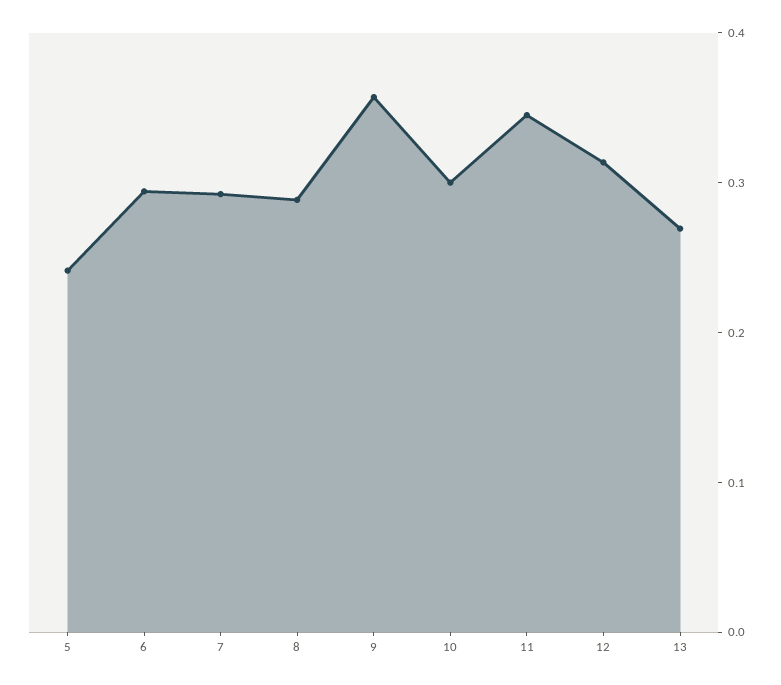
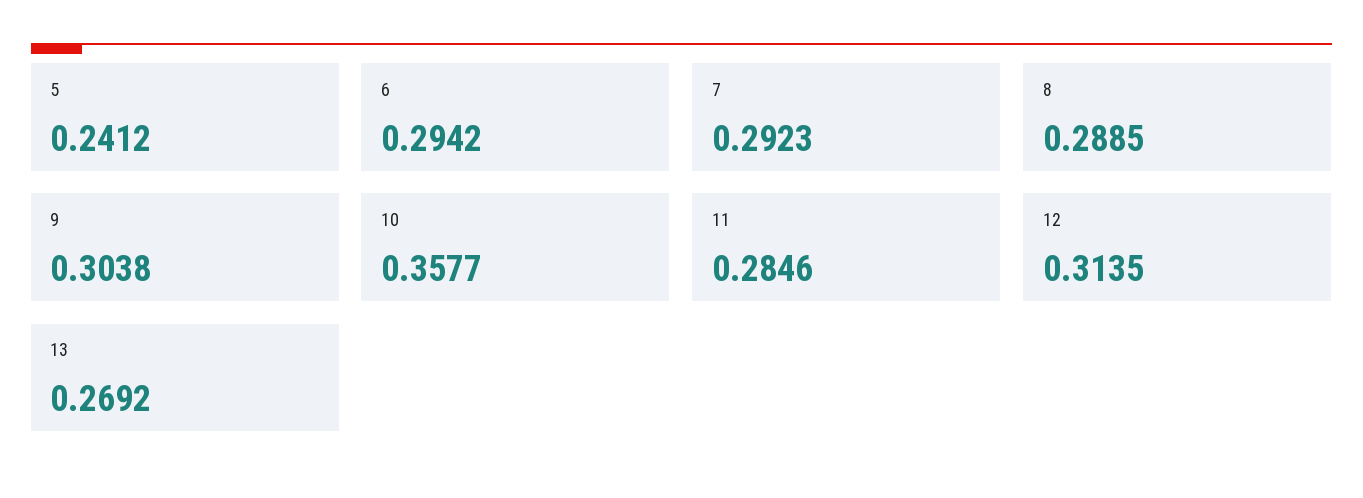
  {
    "5": 0.2412,
    "6": 0.2942,
    "7": 0.2923,
    "8": 0.2885,
-   "9": 0.36,
+   "9": 0.3038,
-   "10": 0.3,
+   "10": 0.3577,
-   "11": 0.34,
+   "11": 0.2846,
    "12": 0.3135,
    "13": 0.2692
  }

